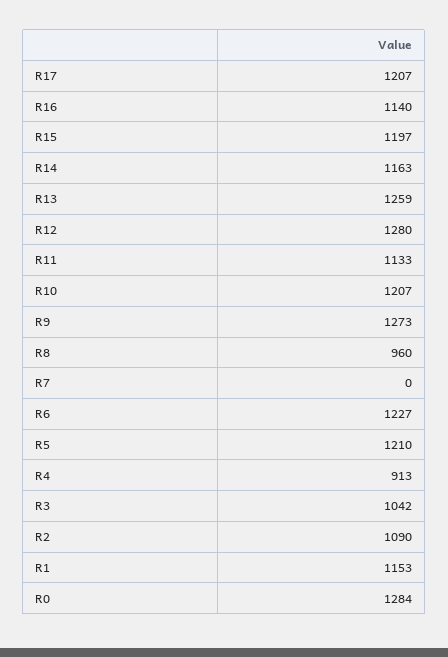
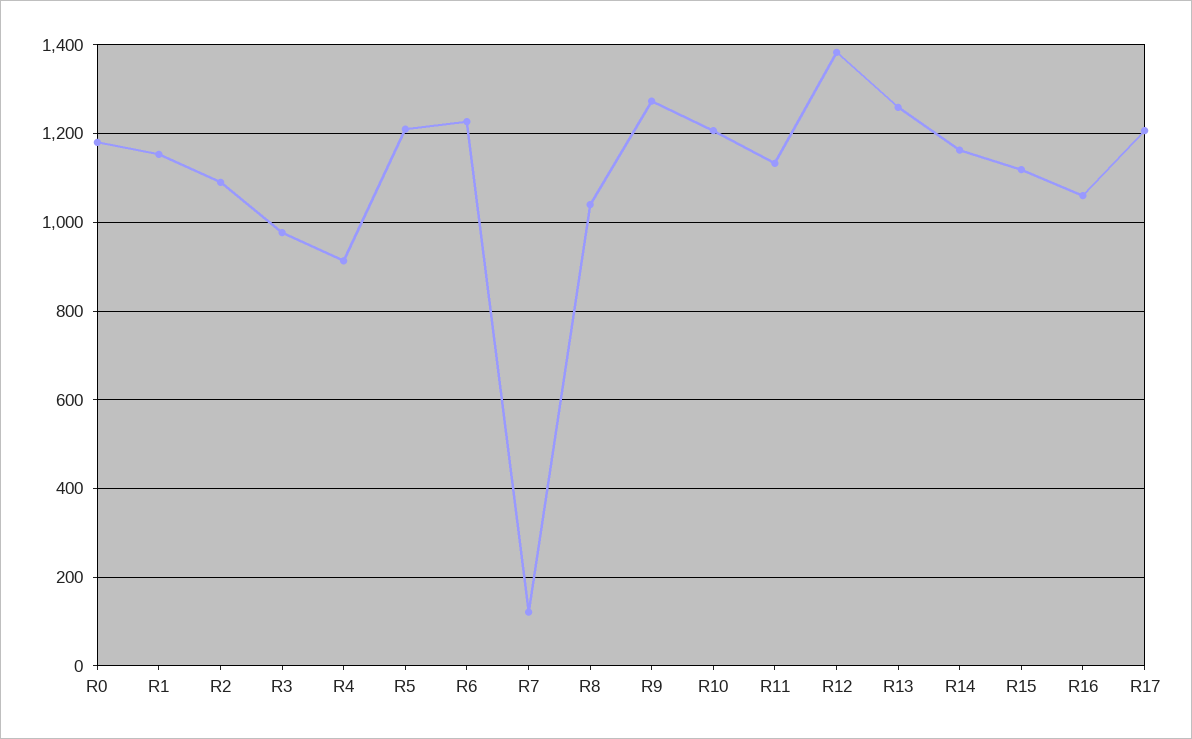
  {
    "R17": 1207,
-   "R16": 1140,
+   "R16": 1060,
-   "R15": 1197,
+   "R15": 1120,
    "R14": 1163,
    "R13": 1259,
-   "R12": 1280,
+   "R12": 1380,
    "R11": 1133,
    "R10": 1207,
    "R9": 1273,
-   "R8": 960,
+   "R8": 1040,
-   "R7": 0,
+   "R7": 120,
    "R6": 1227,
    "R5": 1210,
    "R4": 913,
-   "R3": 1042,
+   "R3": 980,
    "R2": 1090,
    "R1": 1153,
-   "R0": 1284
+   "R0": 1180
  }

